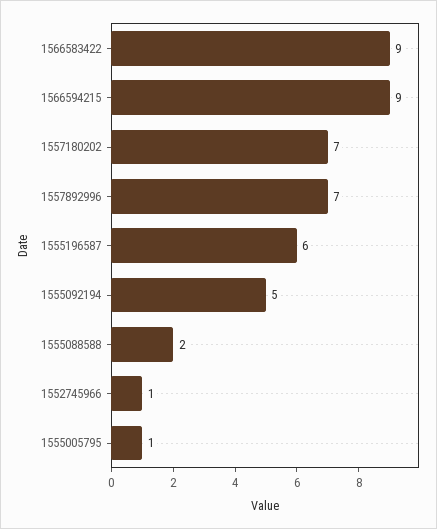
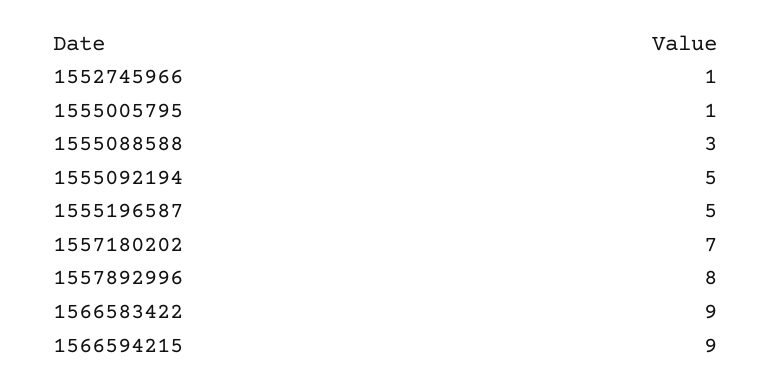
  {
    "1566583422": 9,
    "1566594215": 9,
    "1557180202": 7,
-   "1557892996": 7,
+   "1557892996": 8,
-   "1555196587": 6,
+   "1555196587": 5,
    "1555092194": 5,
-   "1555088588": 2,
+   "1555088588": 3,
    "1552745966": 1,
    "1555005795": 1
  }

